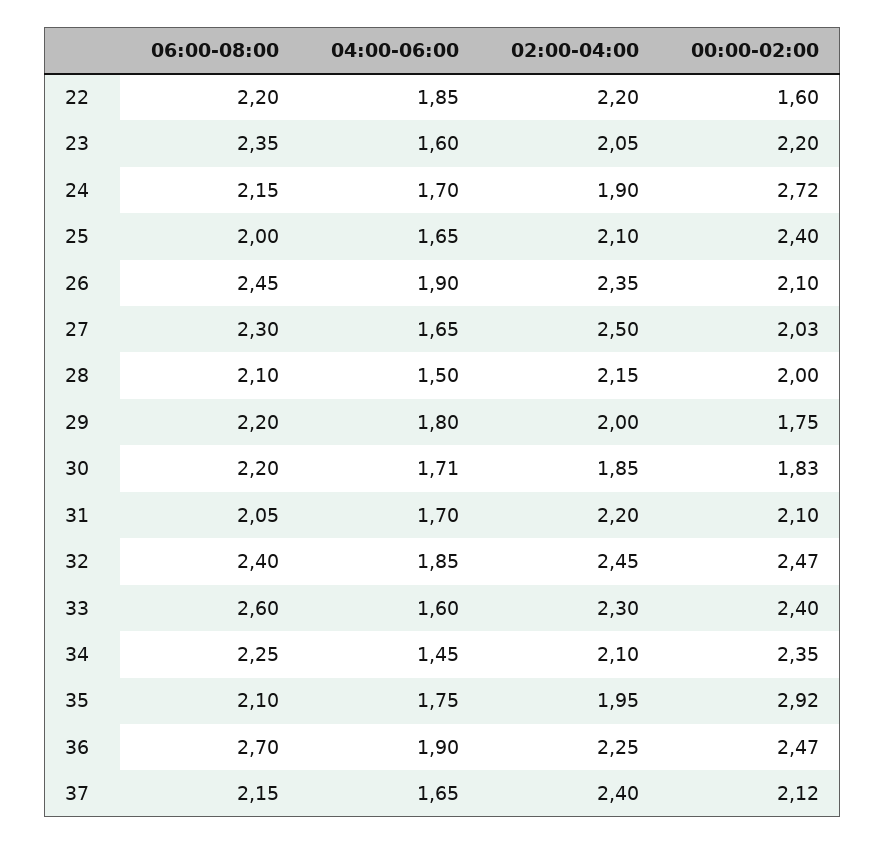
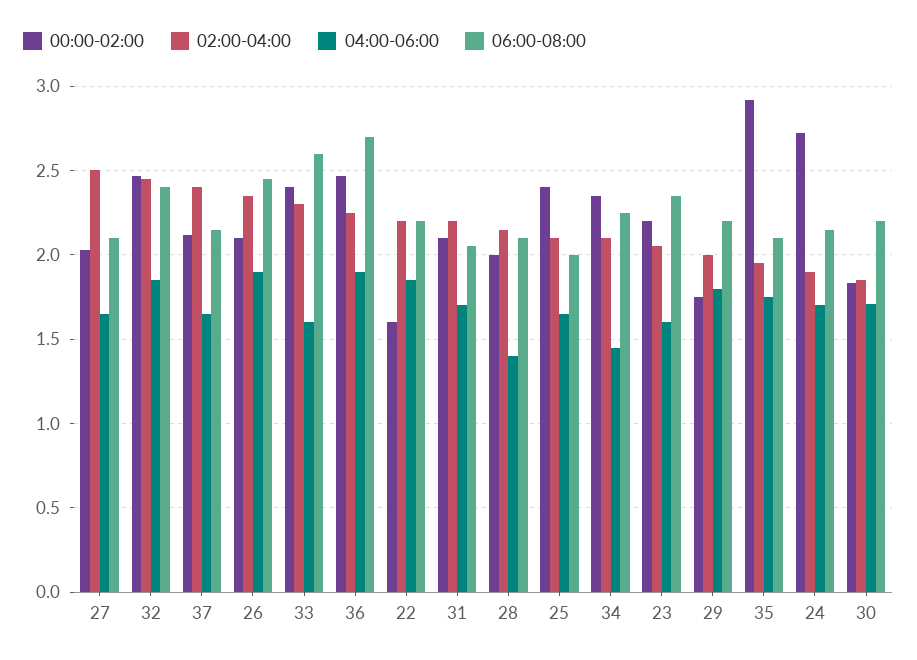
  {
    "06:00-08:00": {
      "22": 2.2,
      "23": 2.35,
      "24": 2.15,
      "25": 2,
      "26": 2.45,
-     "27": 2.3,
+     "27": 2.1,
      "28": 2.1,
      "29": 2.2,
      "30": 2.2,
      "31": 2.05,
      "32": 2.4,
      "33": 2.6,
      "34": 2.25,
      "35": 2.1,
      "36": 2.7,
      "37": 2.15
    },
    "04:00-06:00": {
      "22": 1.85,
      "23": 1.6,
      "24": 1.7,
      "25": 1.65,
      "26": 1.9,
      "27": 1.65,
-     "28": 1.5,
+     "28": 1.4,
      "29": 1.8,
      "30": 1.71,
      "31": 1.7,
      "32": 1.85,
      "33": 1.6,
      "34": 1.45,
      "35": 1.75,
      "36": 1.9,
      "37": 1.65
    },
    "02:00-04:00": {
      "22": 2.2,
      "23": 2.05,
      "24": 1.9,
      "25": 2.1,
      "26": 2.35,
      "27": 2.5,
      "28": 2.15,
      "29": 2,
      "30": 1.85,
      "31": 2.2,
      "32": 2.45,
      "33": 2.3,
      "34": 2.1,
      "35": 1.95,
      "36": 2.25,
      "37": 2.4
    },
    "00:00-02:00": {
      "22": 1.6,
      "23": 2.2,
      "24": 2.72,
      "25": 2.4,
      "26": 2.1,
      "27": 2.03,
      "28": 2,
      "29": 1.75,
      "30": 1.83,
      "31": 2.1,
      "32": 2.47,
      "33": 2.4,
      "34": 2.35,
      "35": 2.92,
      "36": 2.47,
      "37": 2.12
    }
  }

